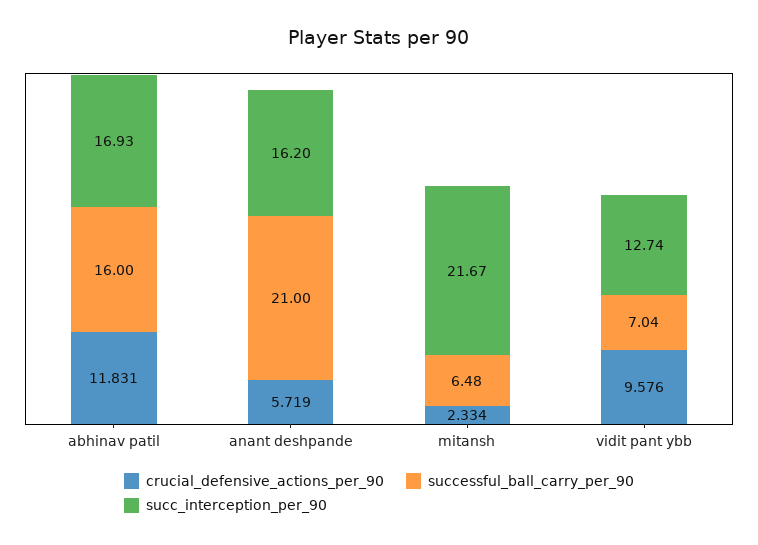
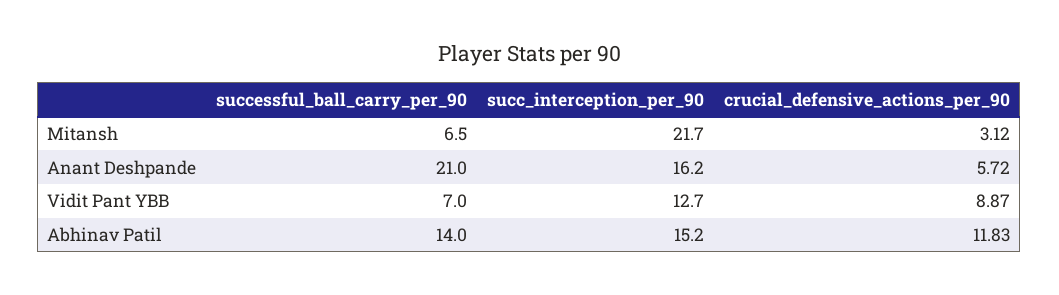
  {
    "crucial_defensive_actions_per_90": {
      "abhinav patil": 11.831,
      "anant deshpande": 5.719,
-     "mitansh": 2.334,
+     "mitansh": 3.12,
-     "vidit pant ybb": 9.576
+     "vidit pant ybb": 8.87
    },
    "successful_ball_carry_per_90": {
-     "abhinav patil": 16,
+     "abhinav patil": 14,
      "anant deshpande": 21,
      "mitansh": 6.48,
      "vidit pant ybb": 7.04
    },
    "succ_interception_per_90": {
-     "abhinav patil": 16.93,
+     "abhinav patil": 15.2,
      "anant deshpande": 16.2,
      "mitansh": 21.67,
      "vidit pant ybb": 12.74
    }
  }

